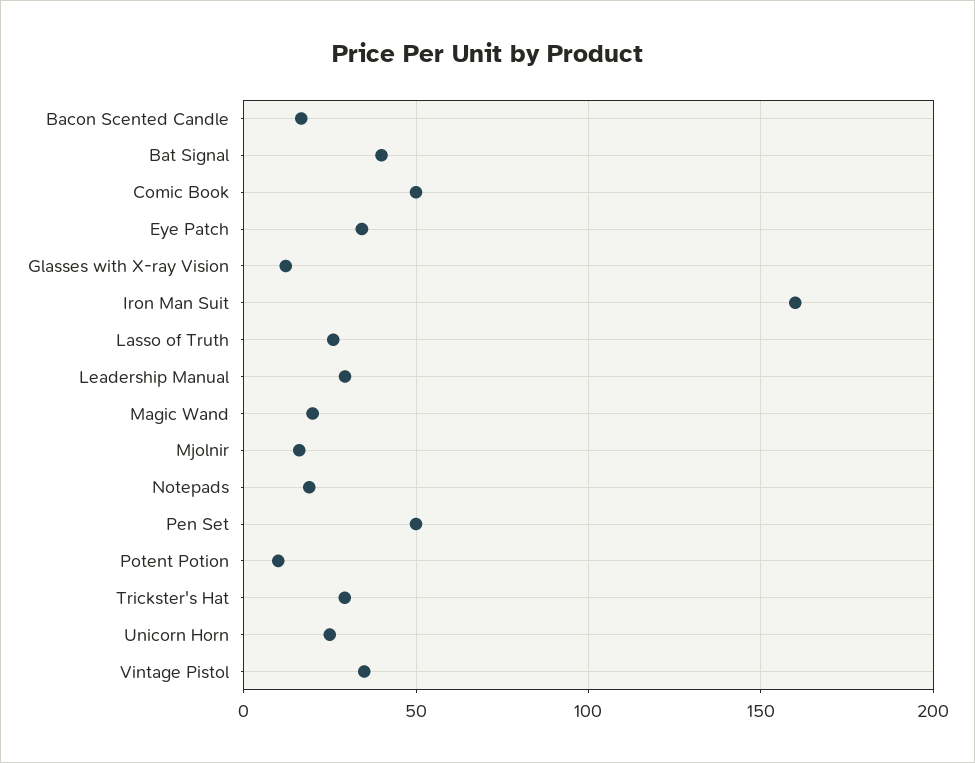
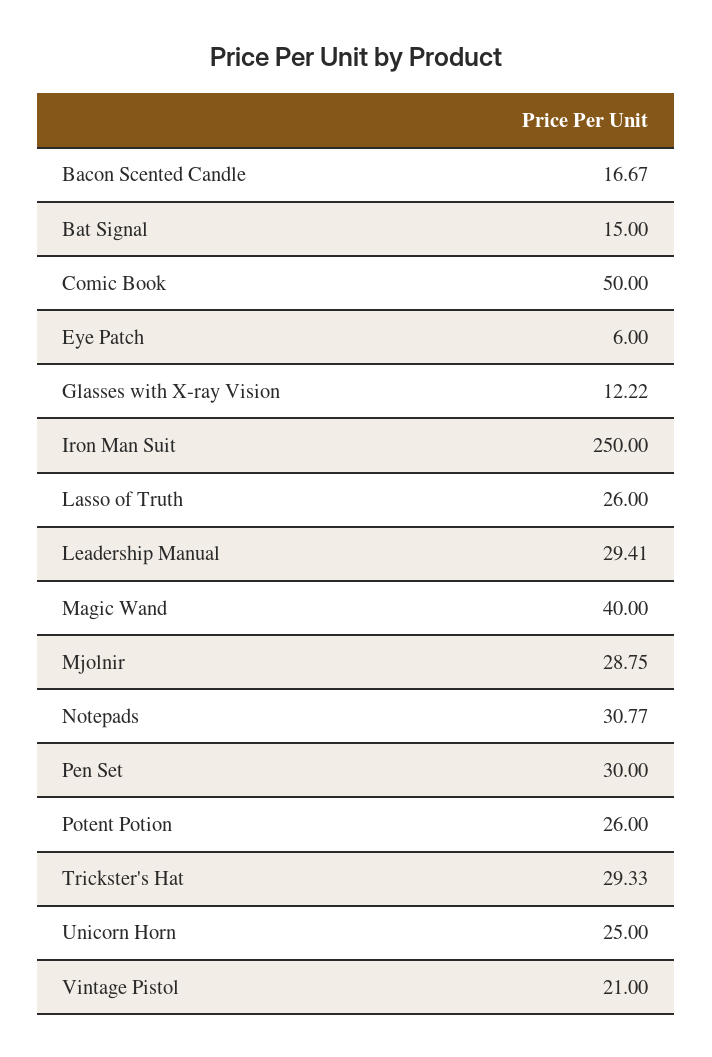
  {
    "Bacon Scented Candle": 16.67,
-   "Bat Signal": 40,
+   "Bat Signal": 15,
    "Comic Book": 50,
-   "Eye Patch": 35,
+   "Eye Patch": 6,
    "Glasses with X-ray Vision": 12.22,
-   "Iron Man Suit": 160,
+   "Iron Man Suit": 250,
    "Lasso of Truth": 26,
    "Leadership Manual": 29.41,
-   "Magic Wand": 20,
+   "Magic Wand": 40,
-   "Mjolnir": 15,
+   "Mjolnir": 28.75,
-   "Notepads": 20,
+   "Notepads": 30.77,
-   "Pen Set": 50,
+   "Pen Set": 30,
-   "Potent Potion": 10,
+   "Potent Potion": 26,
    "Trickster's Hat": 29.33,
    "Unicorn Horn": 25,
-   "Vintage Pistol": 35
+   "Vintage Pistol": 21
  }

